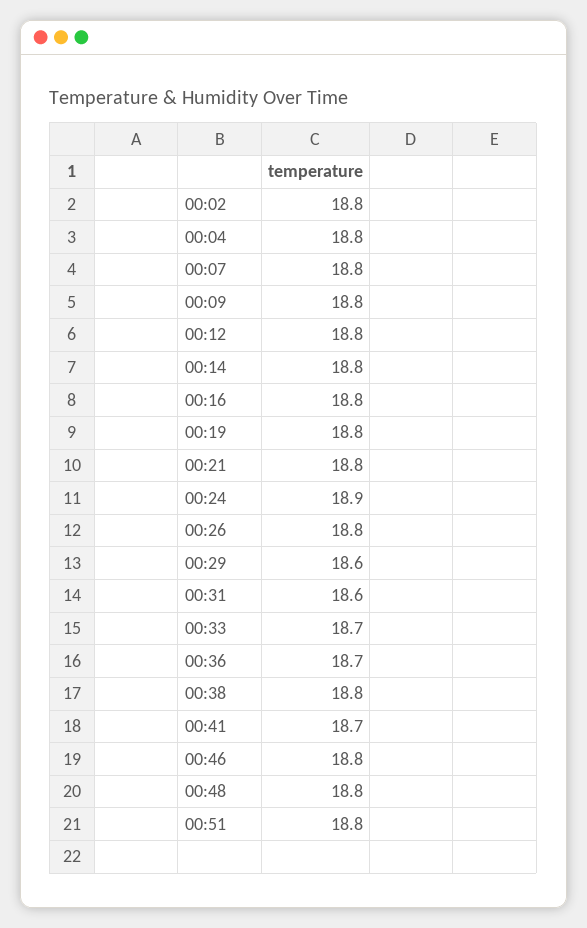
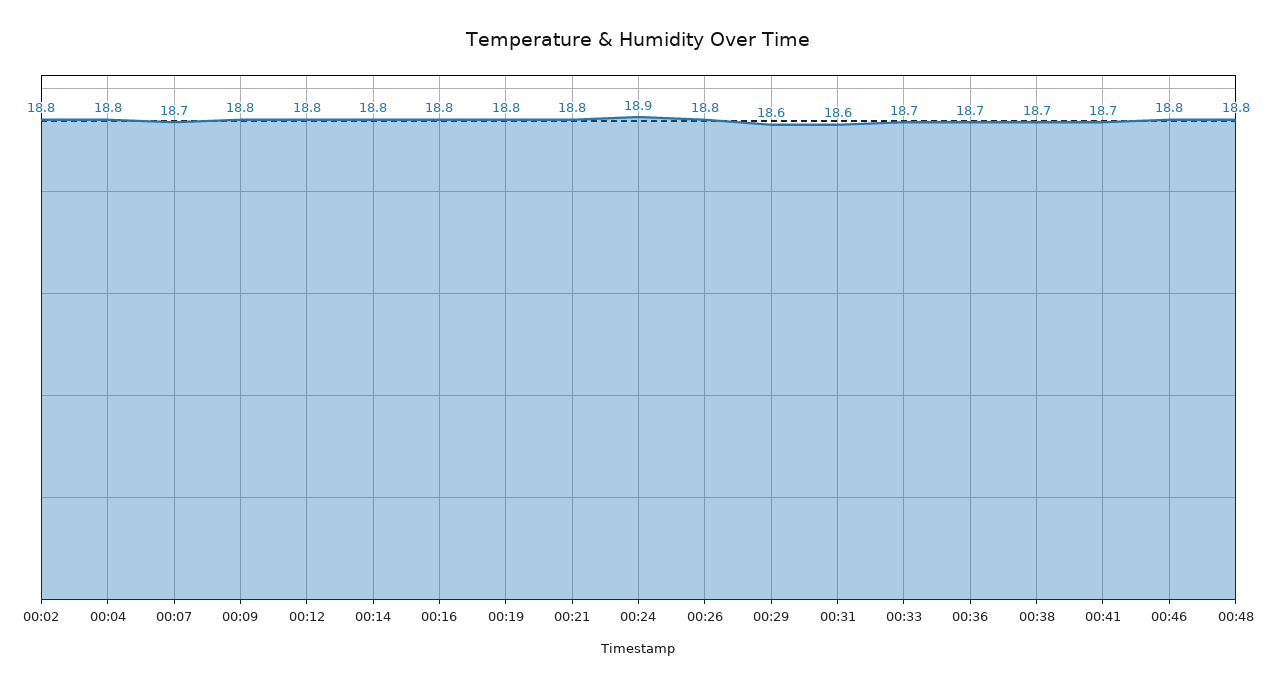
  {
    "00:02": 18.8,
    "00:04": 18.8,
-   "00:07": 18.8,
+   "00:07": 18.7,
    "00:09": 18.8,
    "00:12": 18.8,
    "00:14": 18.8,
    "00:16": 18.8,
    "00:19": 18.8,
    "00:21": 18.8,
    "00:24": 18.9,
    "00:26": 18.8,
    "00:29": 18.6,
    "00:31": 18.6,
    "00:33": 18.7,
    "00:36": 18.7,
-   "00:38": 18.8,
+   "00:38": 18.7,
    "00:41": 18.7,
    "00:46": 18.8,
-   "00:48": 18.8,
+   "00:48": 18.8
-   "00:51": 18.8
  }

